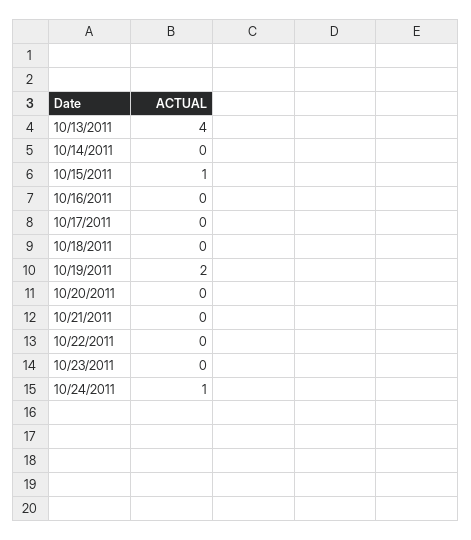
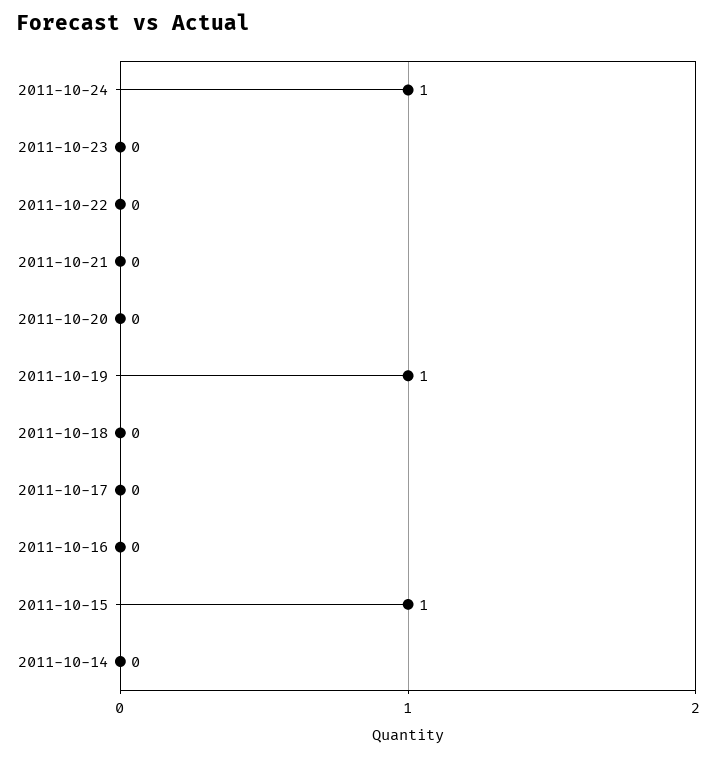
  {
-   "10/13/2011": 4,
    "10/14/2011": 0,
    "10/15/2011": 1,
    "10/16/2011": 0,
    "10/17/2011": 0,
    "10/18/2011": 0,
-   "10/19/2011": 2,
+   "10/19/2011": 1,
    "10/20/2011": 0,
    "10/21/2011": 0,
    "10/22/2011": 0,
    "10/23/2011": 0,
    "10/24/2011": 1
  }

